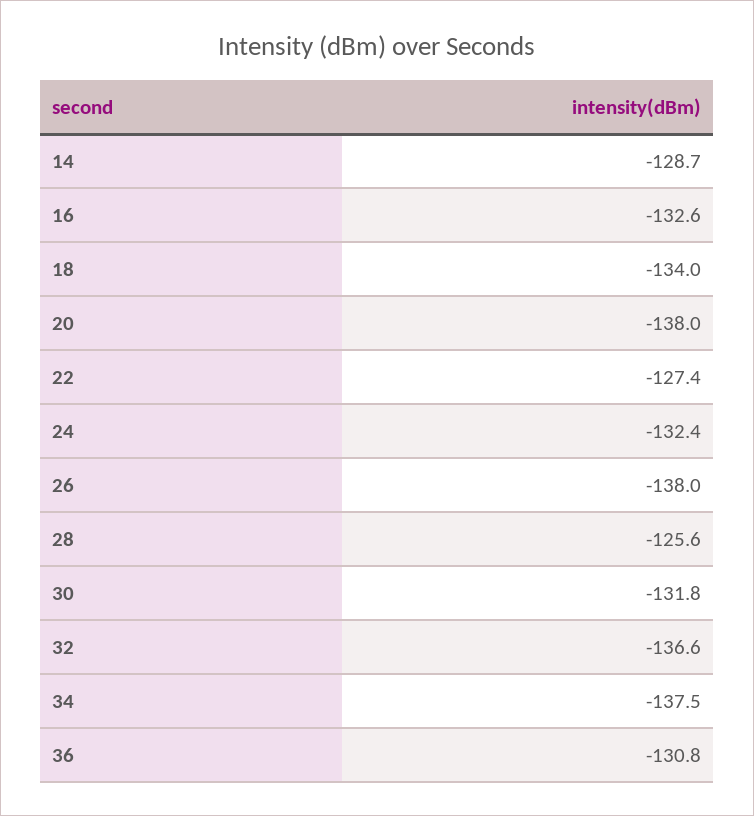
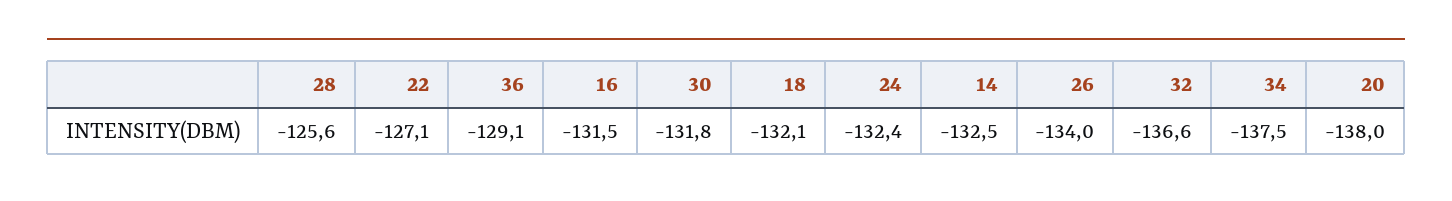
  {
-   "14": -128.7,
+   "14": -132.5,
-   "16": -132.6,
+   "16": -131.5,
-   "18": -134,
+   "18": -132.1,
    "20": -138,
-   "22": -127.4,
+   "22": -127.1,
    "24": -132.4,
-   "26": -138,
+   "26": -134,
    "28": -125.6,
    "30": -131.8,
    "32": -136.6,
    "34": -137.5,
-   "36": -130.8
+   "36": -129.1
  }

